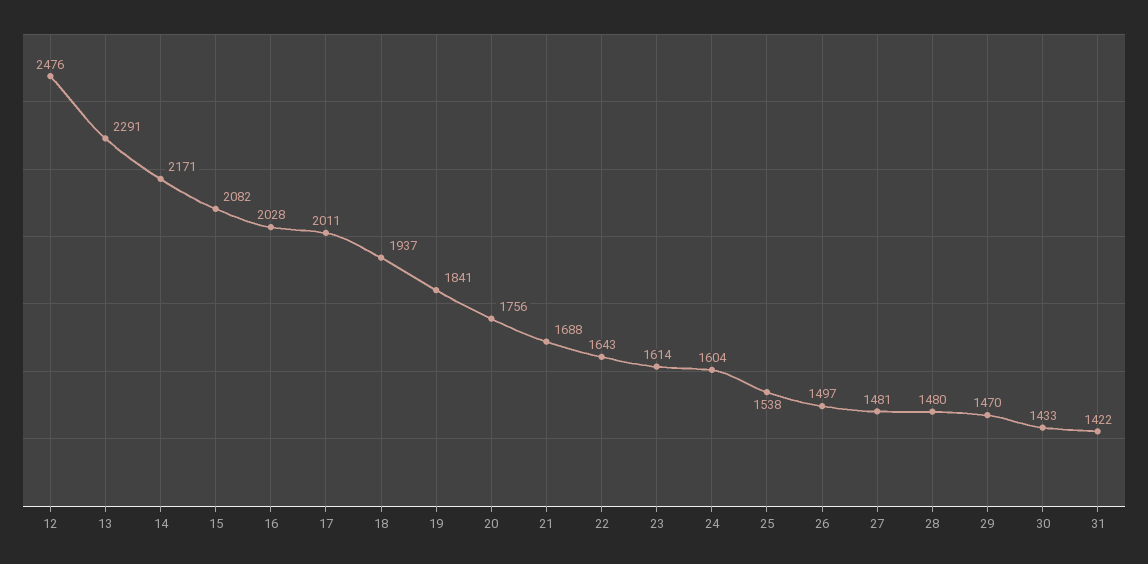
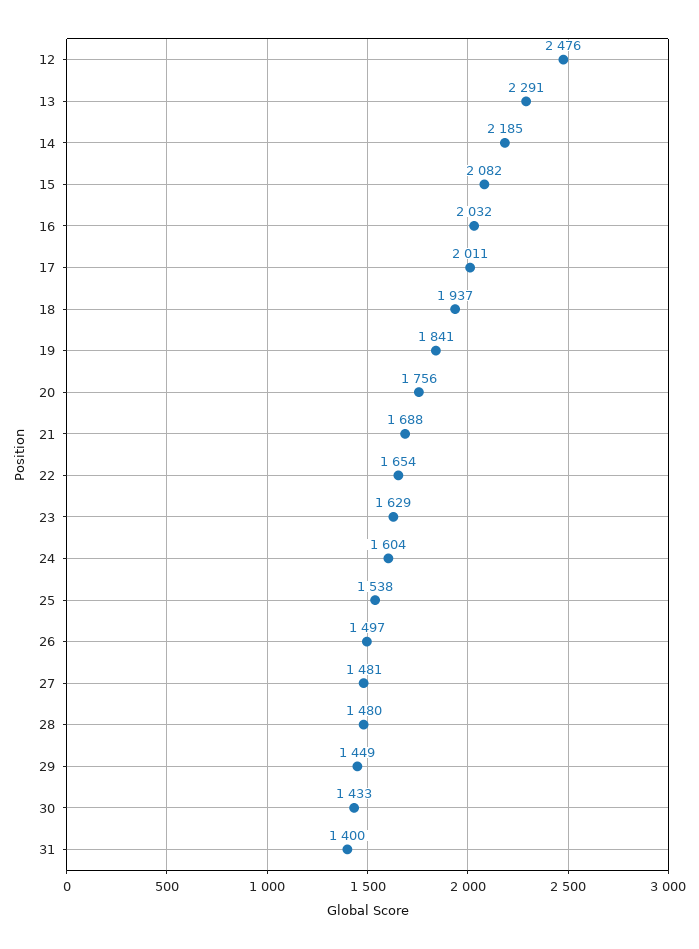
  {
    "12": 2476,
    "13": 2291,
-   "14": 2171,
+   "14": 2185,
    "15": 2082,
-   "16": 2028,
+   "16": 2032,
    "17": 2011,
    "18": 1937,
    "19": 1841,
    "20": 1756,
    "21": 1688,
-   "22": 1643,
+   "22": 1654,
-   "23": 1614,
+   "23": 1629,
    "24": 1604,
    "25": 1538,
    "26": 1497,
    "27": 1481,
    "28": 1480,
-   "29": 1470,
+   "29": 1449,
    "30": 1433,
-   "31": 1422
+   "31": 1400
  }

